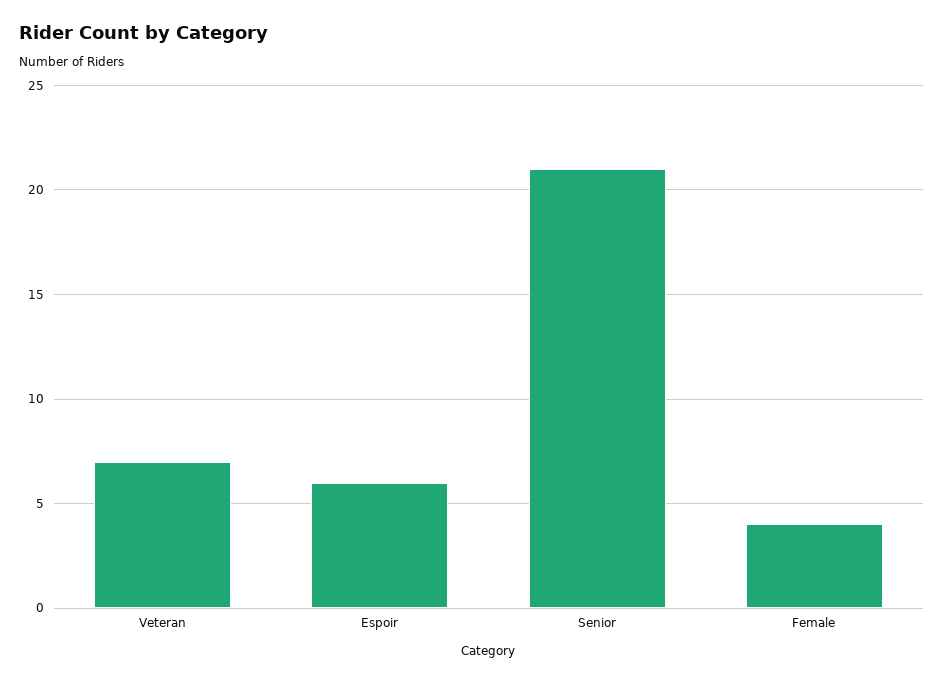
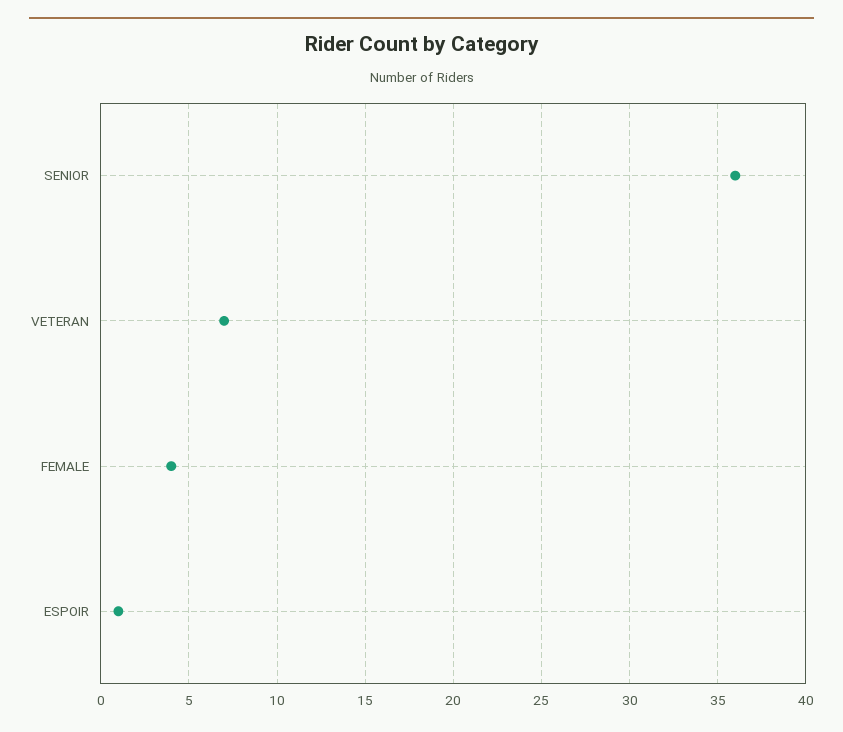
  {
    "Veteran": 7,
-   "Espoir": 6,
+   "Espoir": 1,
-   "Senior": 21,
+   "Senior": 36,
    "Female": 4
  }

